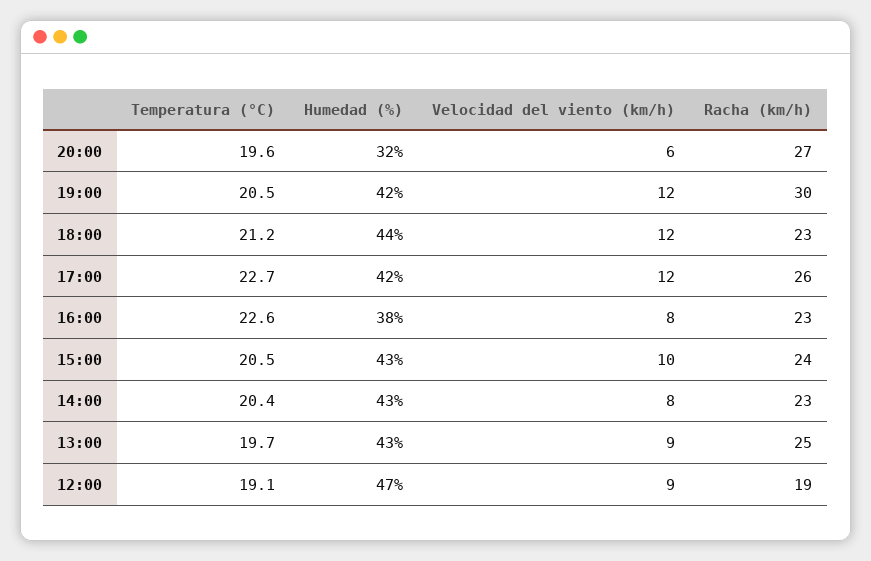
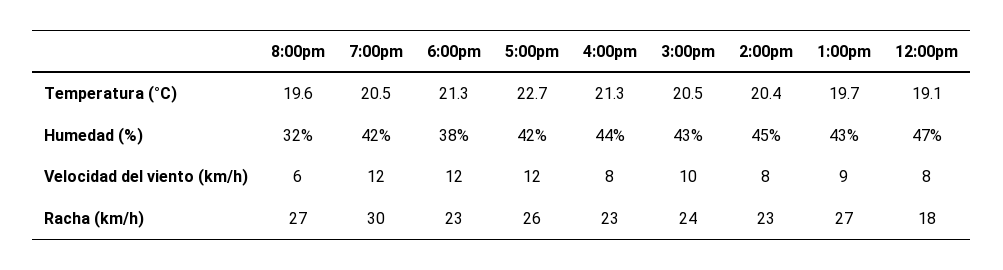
  {
    "Temperatura (°C)": {
      "20:00": 19.6,
      "19:00": 20.5,
-     "18:00": 21.2,
+     "18:00": 21.3,
      "17:00": 22.7,
-     "16:00": 22.6,
+     "16:00": 21.3,
      "15:00": 20.5,
      "14:00": 20.4,
      "13:00": 19.7,
      "12:00": 19.1
    },
    "Humedad (%)": {
      "20:00": 32,
      "19:00": 42,
-     "18:00": 44,
+     "18:00": 38,
      "17:00": 42,
-     "16:00": 38,
+     "16:00": 44,
      "15:00": 43,
-     "14:00": 43,
+     "14:00": 45,
      "13:00": 43,
      "12:00": 47
    },
    "Velocidad del viento (km/h)": {
      "20:00": 6,
      "19:00": 12,
      "18:00": 12,
      "17:00": 12,
      "16:00": 8,
      "15:00": 10,
      "14:00": 8,
      "13:00": 9,
-     "12:00": 9
+     "12:00": 8
    },
    "Racha (km/h)": {
      "20:00": 27,
      "19:00": 30,
      "18:00": 23,
      "17:00": 26,
      "16:00": 23,
      "15:00": 24,
      "14:00": 23,
-     "13:00": 25,
+     "13:00": 27,
-     "12:00": 19
+     "12:00": 18
    }
  }

